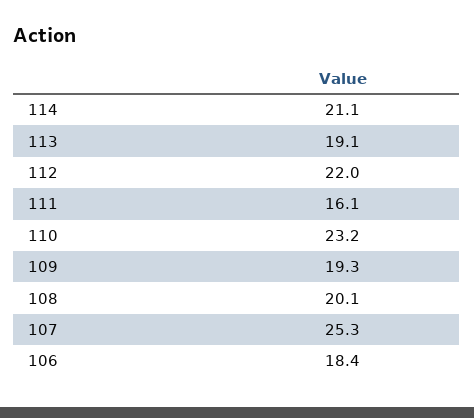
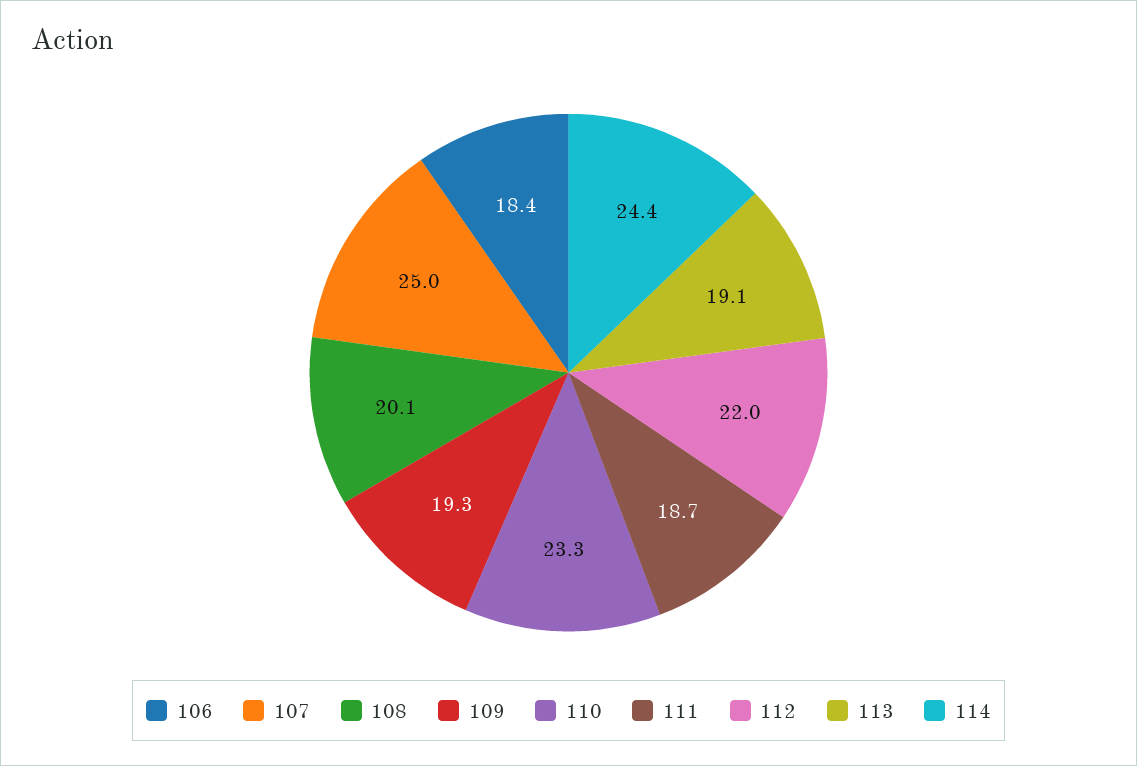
  {
-   "114": 21.1,
+   "114": 24.4,
    "113": 19.1,
    "112": 22,
-   "111": 16.1,
+   "111": 18.7,
-   "110": 23.2,
+   "110": 23.3,
    "109": 19.3,
    "108": 20.1,
-   "107": 25.3,
+   "107": 25,
    "106": 18.4
  }

